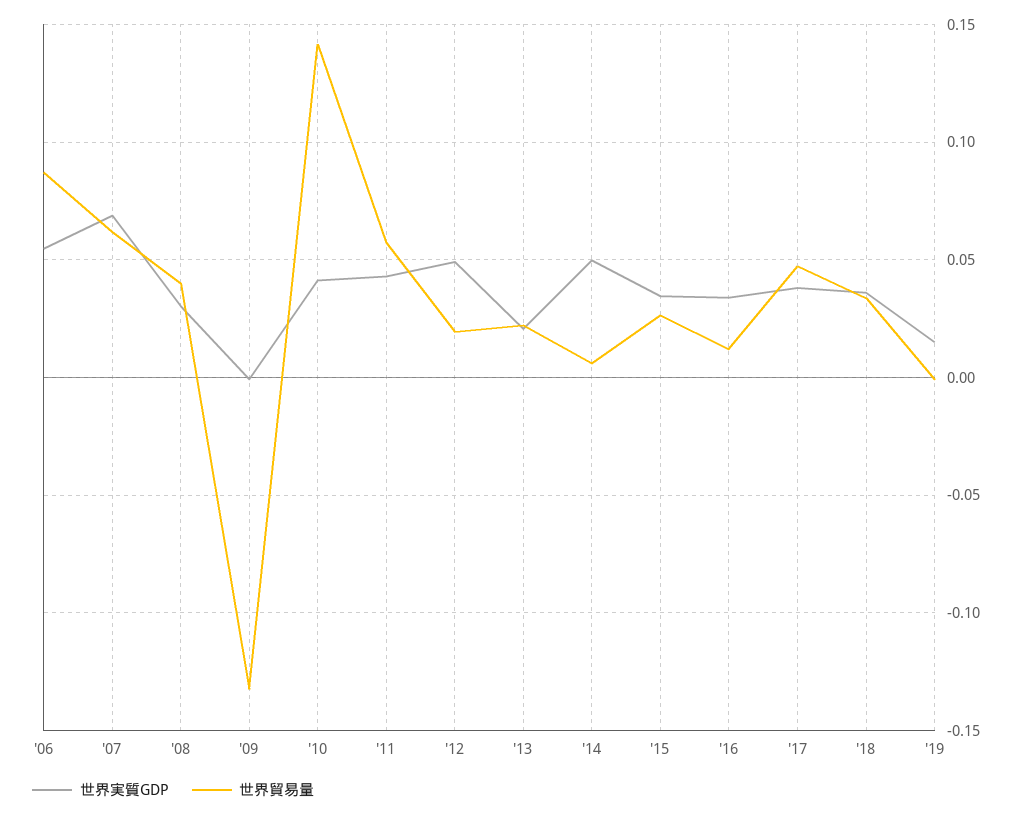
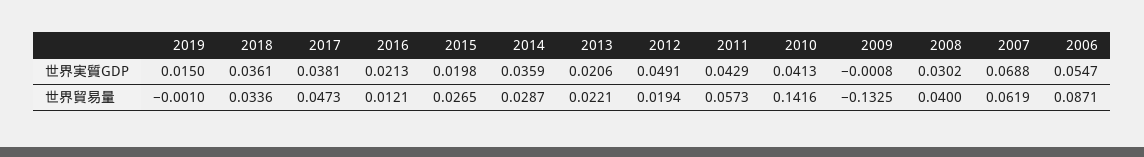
  {
    "世界実質GDP": {
      "'06": 0.0547,
      "'07": 0.0688,
      "'08": 0.0302,
      "'09": -0.0008,
      "'10": 0.0413,
      "'11": 0.0429,
      "'12": 0.0491,
      "'13": 0.0206,
-     "'14": 0.05,
+     "'14": 0.0359,
-     "'15": 0.035,
+     "'15": 0.0198,
-     "'16": 0.035,
+     "'16": 0.0213,
      "'17": 0.0381,
      "'18": 0.0361,
      "'19": 0.015
    },
    "世界貿易量": {
      "'06": 0.0871,
      "'07": 0.0619,
      "'08": 0.04,
      "'09": -0.1325,
      "'10": 0.1416,
      "'11": 0.0573,
      "'12": 0.0194,
      "'13": 0.0221,
-     "'14": 0.005,
+     "'14": 0.0287,
      "'15": 0.0265,
      "'16": 0.0121,
      "'17": 0.0473,
      "'18": 0.0336,
      "'19": -0.001
    }
  }

